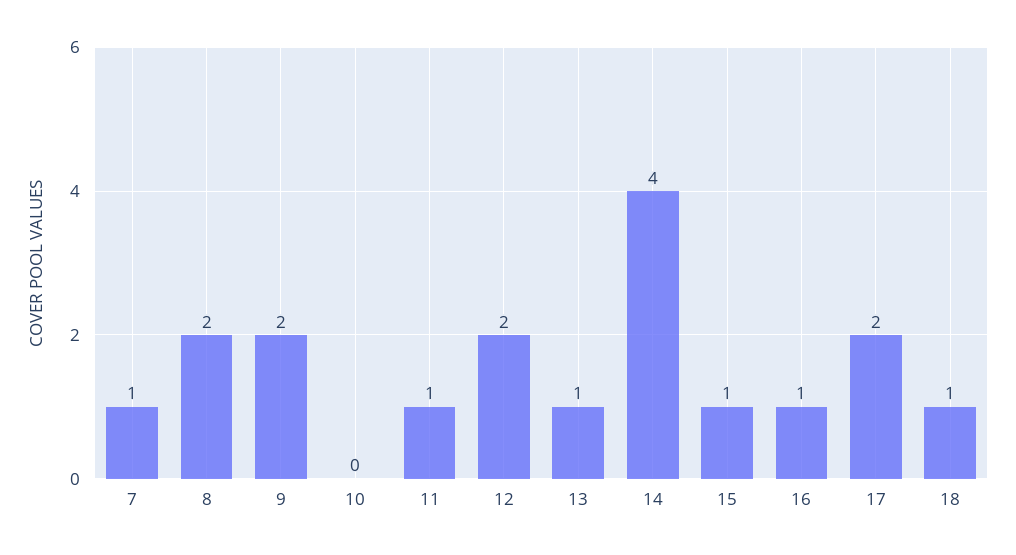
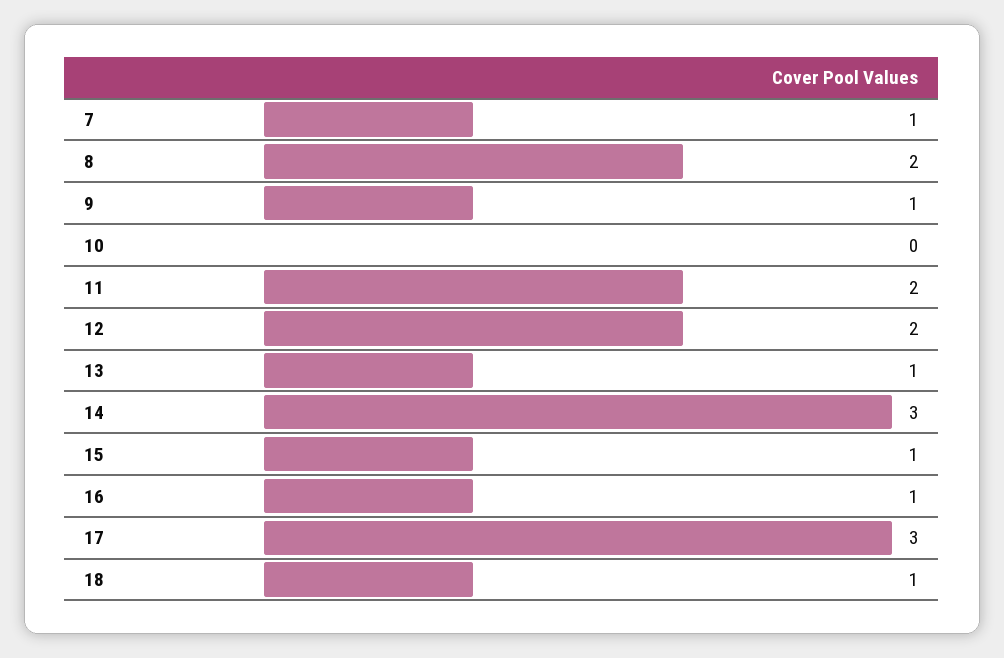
  {
    "7": 1,
    "8": 2,
-   "9": 2,
+   "9": 1,
    "10": 0,
-   "11": 1,
+   "11": 2,
    "12": 2,
    "13": 1,
-   "14": 4,
+   "14": 3,
    "15": 1,
    "16": 1,
-   "17": 2,
+   "17": 3,
    "18": 1
  }

